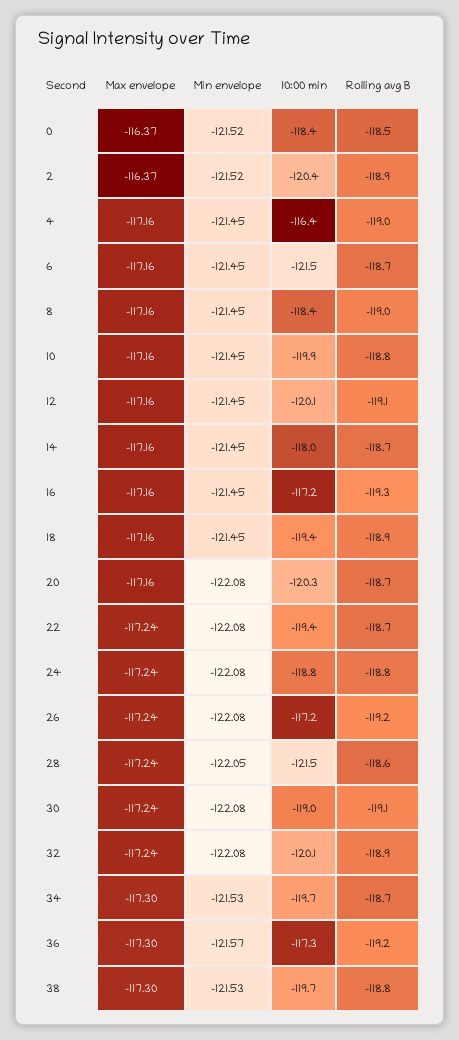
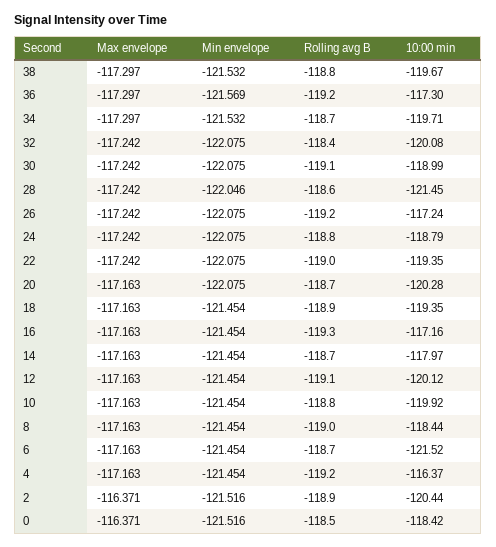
  {
    "Max envelope": {
      "0": -116.371,
      "2": -116.371,
      "4": -117.163,
      "6": -117.163,
      "8": -117.163,
      "10": -117.163,
      "12": -117.163,
      "14": -117.163,
      "16": -117.163,
      "18": -117.163,
      "20": -117.163,
      "22": -117.242,
      "24": -117.242,
      "26": -117.242,
      "28": -117.242,
      "30": -117.242,
      "32": -117.242,
      "34": -117.297,
      "36": -117.297,
      "38": -117.297
    },
    "Min envelope": {
      "0": -121.516,
      "2": -121.516,
      "4": -121.454,
      "6": -121.454,
      "8": -121.454,
      "10": -121.454,
      "12": -121.454,
      "14": -121.454,
      "16": -121.454,
      "18": -121.454,
      "20": -122.075,
      "22": -122.075,
      "24": -122.075,
      "26": -122.075,
      "28": -122.046,
      "30": -122.075,
      "32": -122.075,
      "34": -121.532,
      "36": -121.569,
      "38": -121.532
    },
    "10:00 min": {
      "0": -118.42,
      "2": -120.44,
      "4": -116.37,
      "6": -121.52,
      "8": -118.44,
      "10": -119.92,
      "12": -120.12,
      "14": -117.97,
      "16": -117.16,
      "18": -119.35,
      "20": -120.28,
      "22": -119.35,
      "24": -118.79,
      "26": -117.24,
      "28": -121.45,
      "30": -118.99,
      "32": -120.08,
      "34": -119.71,
      "36": -117.3,
      "38": -119.67
    },
    "Rolling avg B": {
      "0": -118.5,
      "2": -118.9,
-     "4": -119,
+     "4": -119.2,
      "6": -118.7,
      "8": -119,
      "10": -118.8,
      "12": -119.1,
      "14": -118.7,
      "16": -119.3,
      "18": -118.9,
      "20": -118.7,
-     "22": -118.7,
+     "22": -119,
      "24": -118.8,
      "26": -119.2,
      "28": -118.6,
      "30": -119.1,
-     "32": -118.9,
+     "32": -118.4,
      "34": -118.7,
      "36": -119.2,
      "38": -118.8
    }
  }

